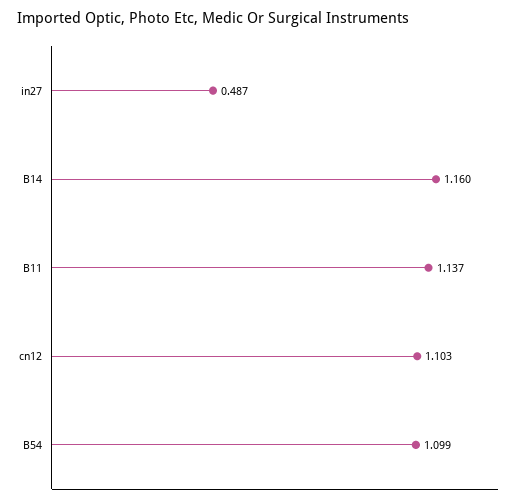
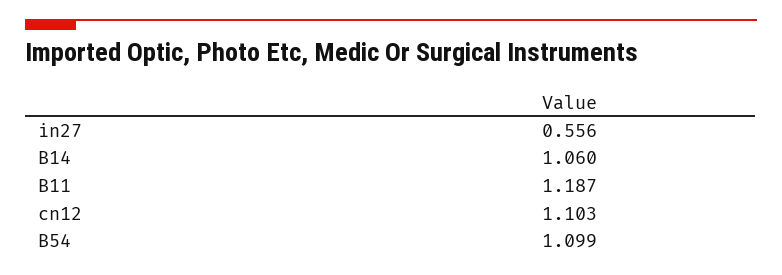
  {
-   "in27": 0.487,
+   "in27": 0.556,
-   "B14": 1.16,
+   "B14": 1.06,
-   "B11": 1.137,
+   "B11": 1.187,
    "cn12": 1.103,
    "B54": 1.099
  }

